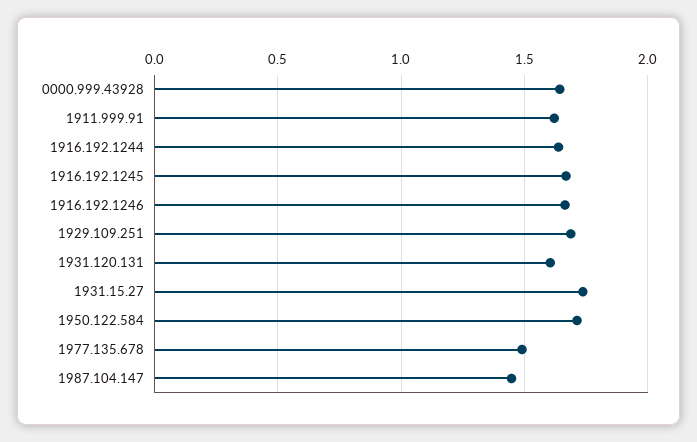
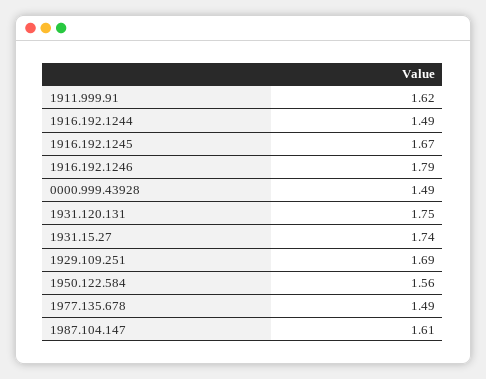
  {
-   "0000.999.43928": 1.65,
+   "0000.999.43928": 1.49,
    "1911.999.91": 1.62,
-   "1916.192.1244": 1.65,
+   "1916.192.1244": 1.49,
    "1916.192.1245": 1.67,
-   "1916.192.1246": 1.65,
+   "1916.192.1246": 1.79,
    "1929.109.251": 1.69,
-   "1931.120.131": 1.6,
+   "1931.120.131": 1.75,
    "1931.15.27": 1.74,
-   "1950.122.584": 1.7,
+   "1950.122.584": 1.56,
    "1977.135.678": 1.49,
-   "1987.104.147": 1.45
+   "1987.104.147": 1.61
  }

